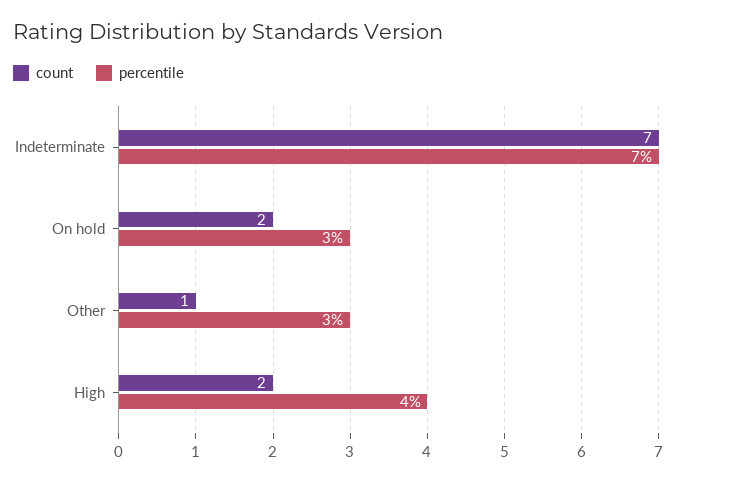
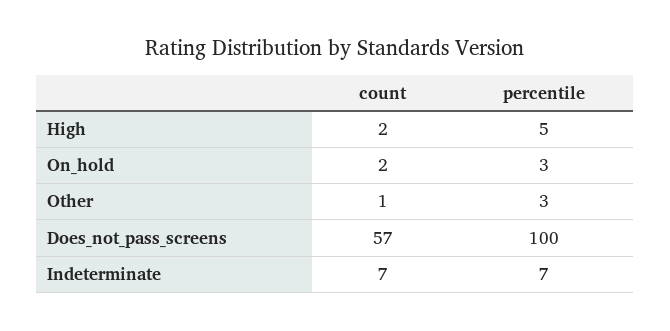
  {
    "count": {
      "Indeterminate": 7,
      "On hold": 2,
      "Other": 1,
-     "High": 2
+     "High": 2,
+     "Does_not_pass_screens": 57
    },
    "percentile": {
      "Indeterminate": 7,
      "On hold": 3,
      "Other": 3,
-     "High": 4
+     "High": 5,
+     "Does_not_pass_screens": 100
    }
  }

